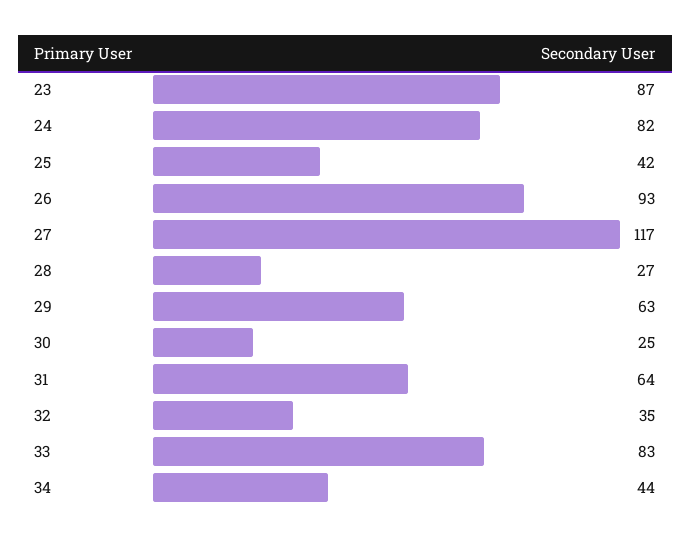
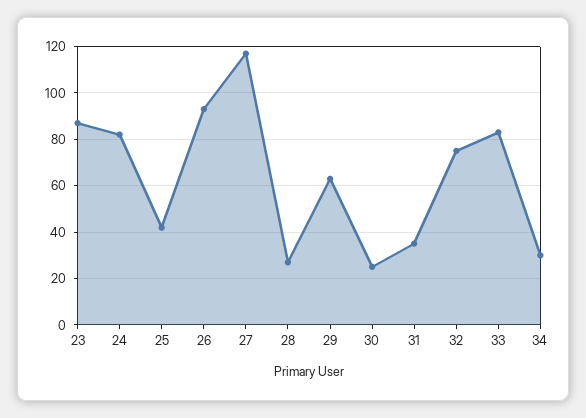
  {
    "23": 87,
    "24": 82,
    "25": 42,
    "26": 93,
    "27": 117,
    "28": 27,
    "29": 63,
    "30": 25,
-   "31": 64,
+   "31": 35,
-   "32": 35,
+   "32": 75,
    "33": 83,
-   "34": 44
+   "34": 30
  }

